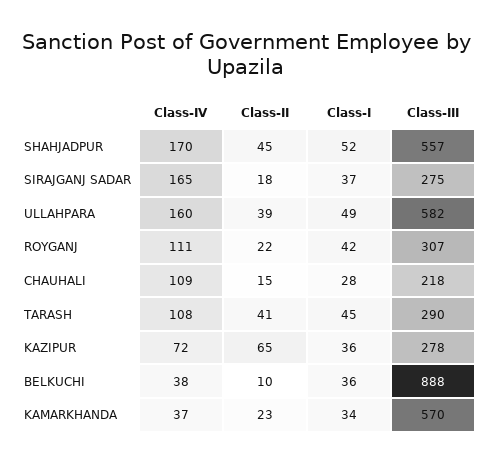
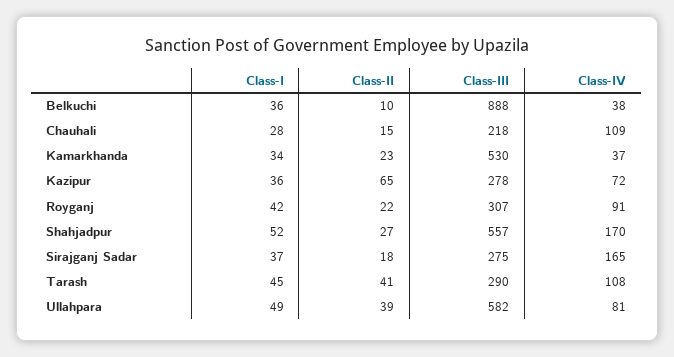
  {
    "Class-IV": {
      "SHAHJADPUR": 170,
      "SIRAJGANJ SADAR": 165,
-     "ULLAHPARA": 160,
+     "ULLAHPARA": 81,
-     "ROYGANJ": 111,
+     "ROYGANJ": 91,
      "CHAUHALI": 109,
      "TARASH": 108,
      "KAZIPUR": 72,
      "BELKUCHI": 38,
      "KAMARKHANDA": 37
    },
    "Class-II": {
-     "SHAHJADPUR": 45,
+     "SHAHJADPUR": 27,
      "SIRAJGANJ SADAR": 18,
      "ULLAHPARA": 39,
      "ROYGANJ": 22,
      "CHAUHALI": 15,
      "TARASH": 41,
      "KAZIPUR": 65,
      "BELKUCHI": 10,
      "KAMARKHANDA": 23
    },
    "Class-I": {
      "SHAHJADPUR": 52,
      "SIRAJGANJ SADAR": 37,
      "ULLAHPARA": 49,
      "ROYGANJ": 42,
      "CHAUHALI": 28,
      "TARASH": 45,
      "KAZIPUR": 36,
      "BELKUCHI": 36,
      "KAMARKHANDA": 34
    },
    "Class-III": {
      "SHAHJADPUR": 557,
      "SIRAJGANJ SADAR": 275,
      "ULLAHPARA": 582,
      "ROYGANJ": 307,
      "CHAUHALI": 218,
      "TARASH": 290,
      "KAZIPUR": 278,
      "BELKUCHI": 888,
-     "KAMARKHANDA": 570
+     "KAMARKHANDA": 530
    }
  }

